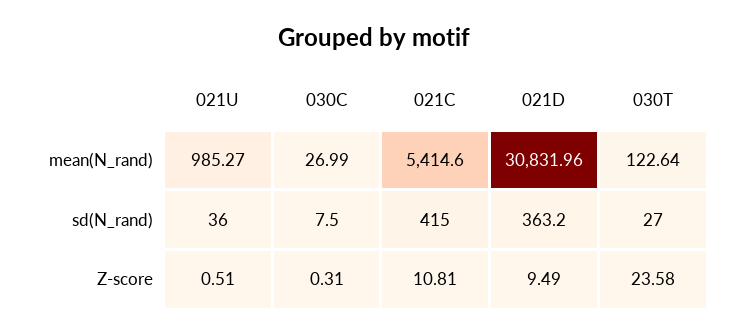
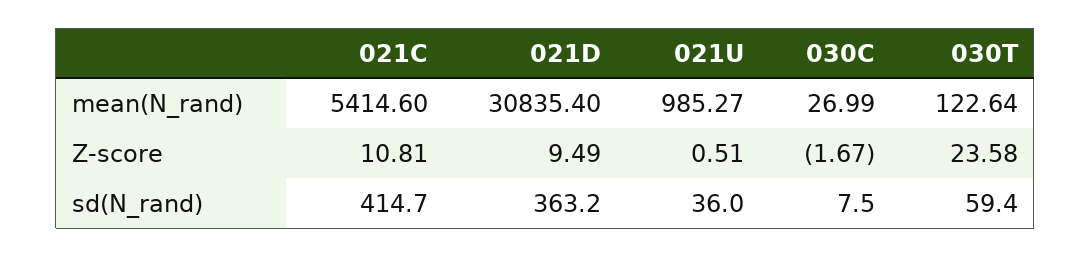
  {
    "021U": {
      "mean(N_rand)": 985.27,
      "sd(N_rand)": 36,
      "Z-score": 0.51
    },
    "030C": {
      "mean(N_rand)": 26.99,
      "sd(N_rand)": 7.5,
-     "Z-score": 0.31
+     "Z-score": -1.67
    },
    "021C": {
      "mean(N_rand)": 5414.6,
-     "sd(N_rand)": 415,
+     "sd(N_rand)": 414.7,
      "Z-score": 10.81
    },
    "021D": {
-     "mean(N_rand)": 30831.96,
+     "mean(N_rand)": 30835.4,
      "sd(N_rand)": 363.2,
      "Z-score": 9.49
    },
    "030T": {
      "mean(N_rand)": 122.64,
-     "sd(N_rand)": 27,
+     "sd(N_rand)": 59.4,
      "Z-score": 23.58
    }
  }

